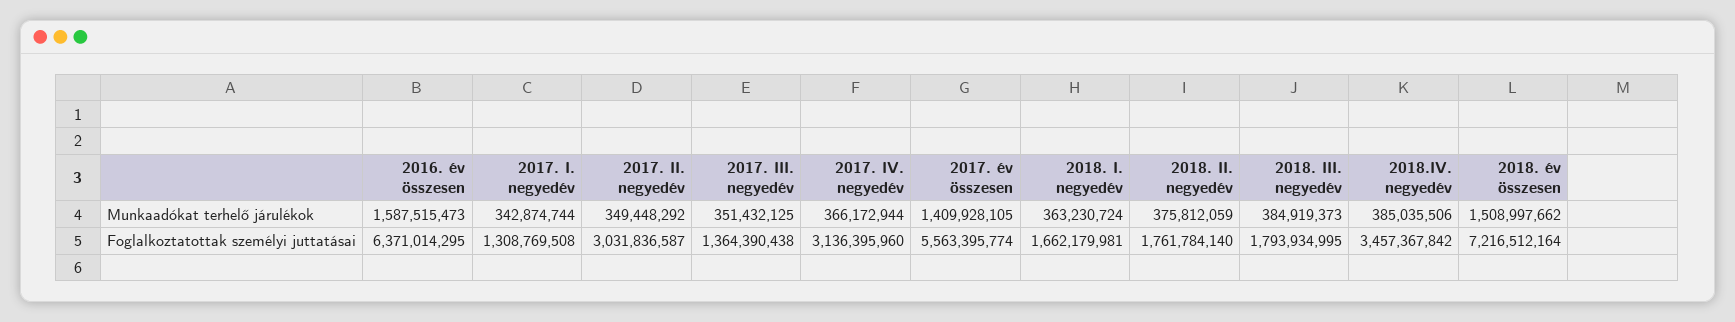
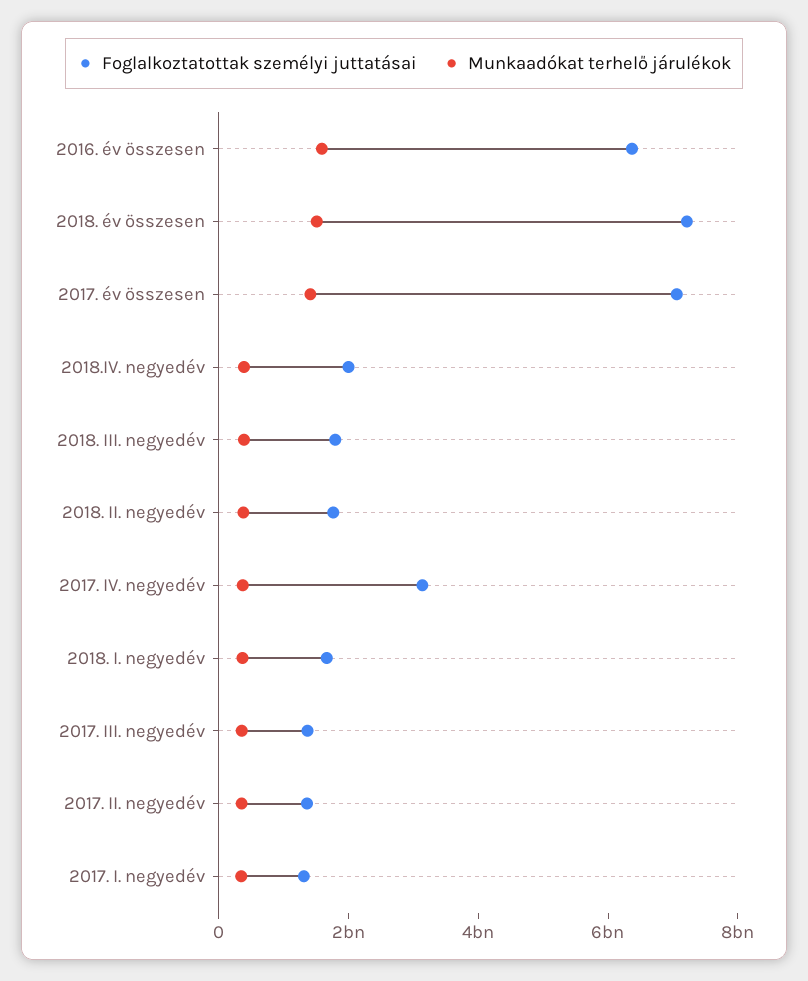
  {
    "Munkaadókat terhelő járulékok": {
      "2016. év összesen": 1587515473,
      "2017. I. negyedév": 342874744,
      "2017. II. negyedév": 349448292,
      "2017. III. negyedév": 351432125,
      "2017. IV. negyedév": 366172944,
      "2017. év összesen": 1409928105,
      "2018. I. negyedév": 363230724,
      "2018. II. negyedév": 375812059,
      "2018. III. negyedév": 384919373,
      "2018.IV. negyedév": 385035506,
      "2018. év összesen": 1508997662
    },
    "Foglalkoztatottak személyi juttatásai": {
      "2016. év összesen": 6371014295,
      "2017. I. negyedév": 1308769508,
-     "2017. II. negyedév": 3031836587,
+     "2017. II. negyedév": 1500000000,
      "2017. III. negyedév": 1364390438,
      "2017. IV. negyedév": 3136395960,
-     "2017. év összesen": 5563395774,
+     "2017. év összesen": 7000000000,
      "2018. I. negyedév": 1662179981,
      "2018. II. negyedév": 1761784140,
      "2018. III. negyedév": 1793934995,
-     "2018.IV. negyedév": 3457367842,
+     "2018.IV. negyedév": 2000000000,
      "2018. év összesen": 7216512164
    }
  }

